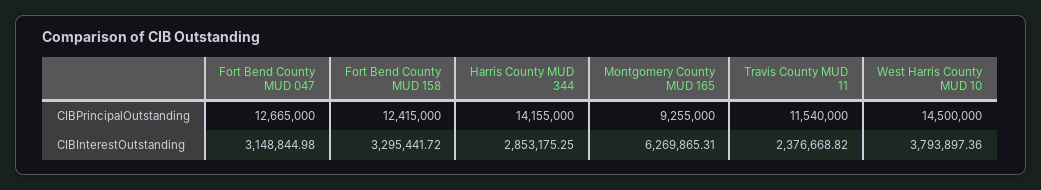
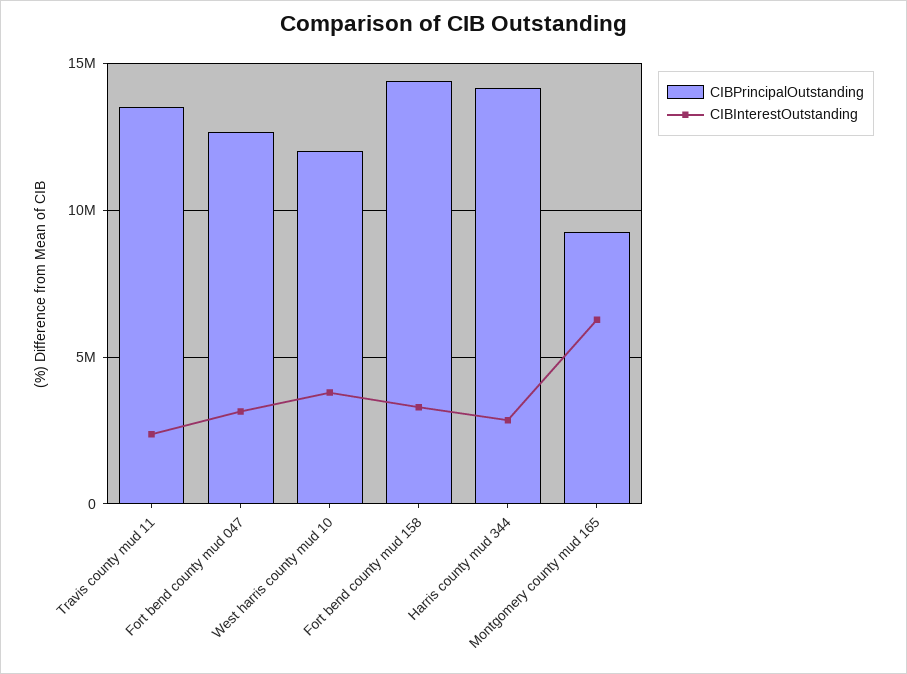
  {
    "CIBPrincipalOutstanding": {
      "Fort Bend County MUD 047": 12665000,
-     "Fort Bend County MUD 158": 12415000,
+     "Fort Bend County MUD 158": 14500000,
      "Harris County MUD 344": 14155000,
      "Montgomery County MUD 165": 9255000,
-     "Travis County MUD 11": 11540000,
+     "Travis County MUD 11": 13500000,
-     "West Harris County MUD 10": 14500000
+     "West Harris County MUD 10": 12000000
    },
    "CIBInterestOutstanding": {
      "Fort Bend County MUD 047": 3148844.98,
      "Fort Bend County MUD 158": 3295441.72,
      "Harris County MUD 344": 2853175.25,
      "Montgomery County MUD 165": 6269865.31,
      "Travis County MUD 11": 2376668.82,
      "West Harris County MUD 10": 3793897.36
    }
  }

